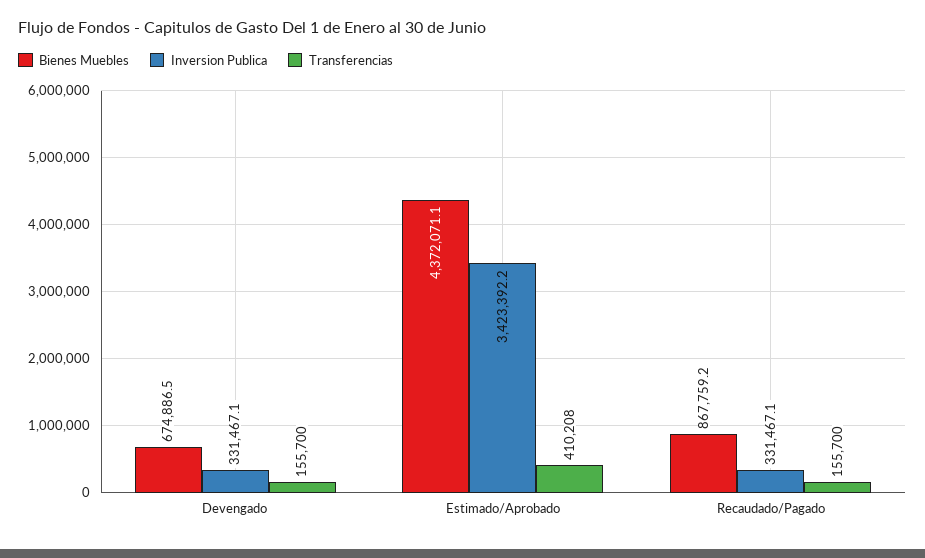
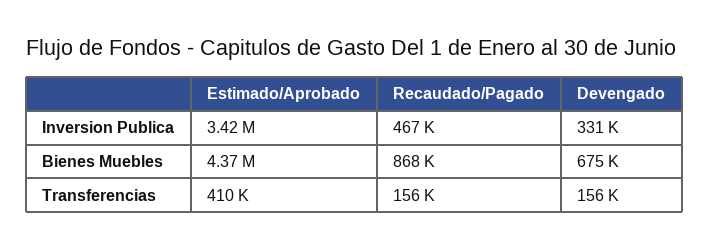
  {
    "Bienes Muebles": {
      "Devengado": 674886.5,
      "Estimado/Aprobado": 4372071.1,
      "Recaudado/Pagado": 867759.2
    },
    "Inversion Publica": {
      "Devengado": 331467.1,
      "Estimado/Aprobado": 3423392.2,
-     "Recaudado/Pagado": 331467.1
+     "Recaudado/Pagado": 467000
    },
    "Transferencias": {
      "Devengado": 155700,
      "Estimado/Aprobado": 410208,
      "Recaudado/Pagado": 155700
    }
  }

